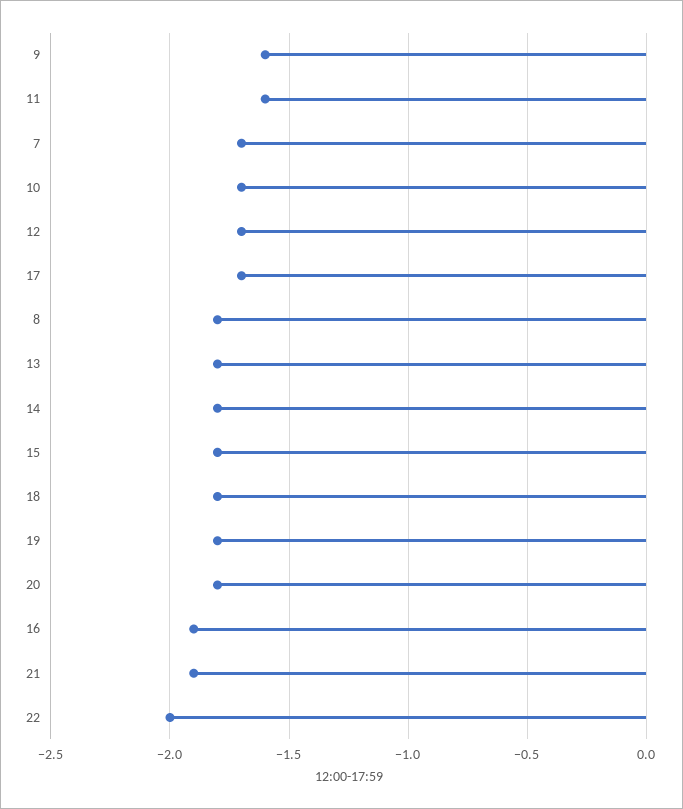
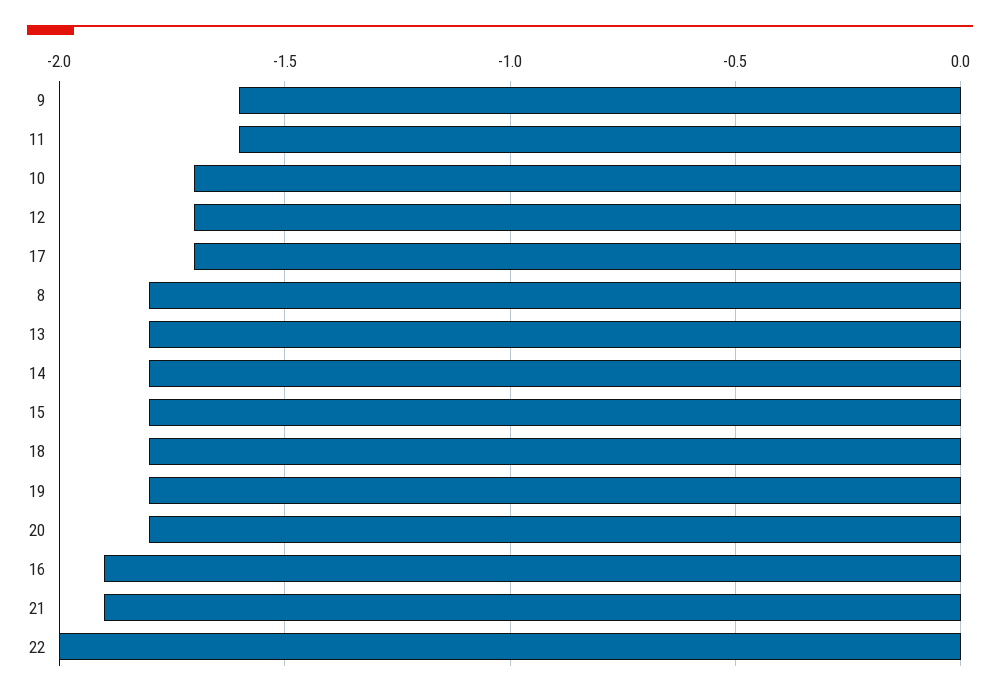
  {
    "9": -1.6,
    "11": -1.6,
-   "7": -1.7,
    "10": -1.7,
    "12": -1.7,
    "17": -1.7,
    "8": -1.8,
    "13": -1.8,
    "14": -1.8,
    "15": -1.8,
    "18": -1.8,
    "19": -1.8,
    "20": -1.8,
    "16": -1.9,
    "21": -1.9,
    "22": -2
  }

